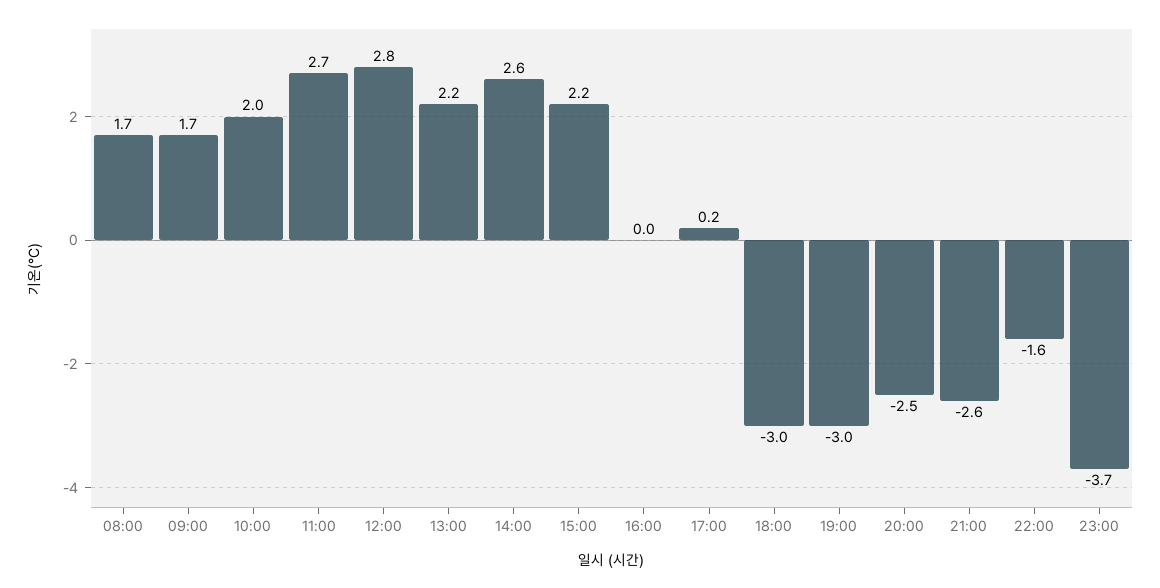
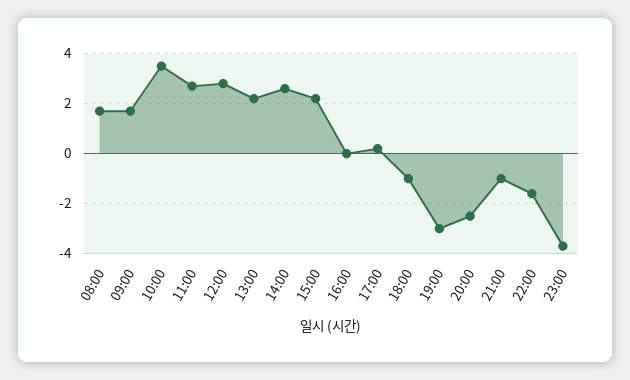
  {
    "08:00": 1.7,
    "09:00": 1.7,
-   "10:00": 2,
+   "10:00": 3.5,
    "11:00": 2.7,
    "12:00": 2.8,
    "13:00": 2.2,
    "14:00": 2.6,
    "15:00": 2.2,
    "16:00": 0,
    "17:00": 0.2,
-   "18:00": -3,
+   "18:00": -1,
    "19:00": -3,
    "20:00": -2.5,
-   "21:00": -2.6,
+   "21:00": -1,
    "22:00": -1.6,
    "23:00": -3.7
  }

